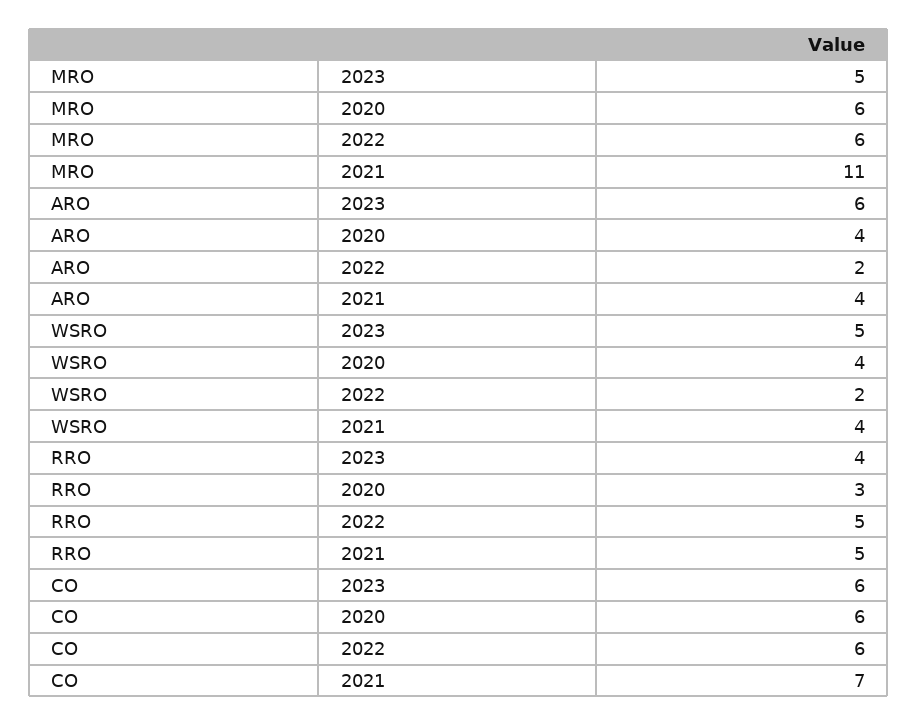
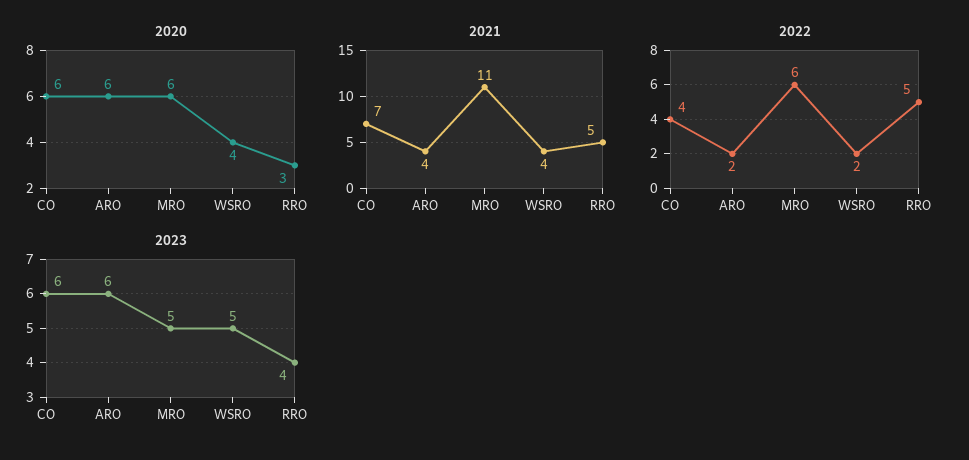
  {
    "2023": {
      "MRO": 5,
      "ARO": 6,
      "WSRO": 5,
      "RRO": 4,
      "CO": 6
    },
    "2020": {
      "MRO": 6,
-     "ARO": 4,
+     "ARO": 6,
      "WSRO": 4,
      "RRO": 3,
      "CO": 6
    },
    "2022": {
      "MRO": 6,
      "ARO": 2,
      "WSRO": 2,
      "RRO": 5,
-     "CO": 6
+     "CO": 4
    },
    "2021": {
      "MRO": 11,
      "ARO": 4,
      "WSRO": 4,
      "RRO": 5,
      "CO": 7
    }
  }

